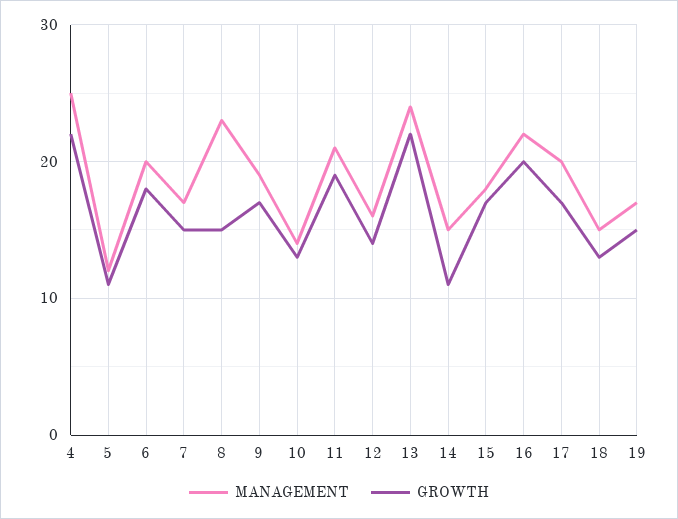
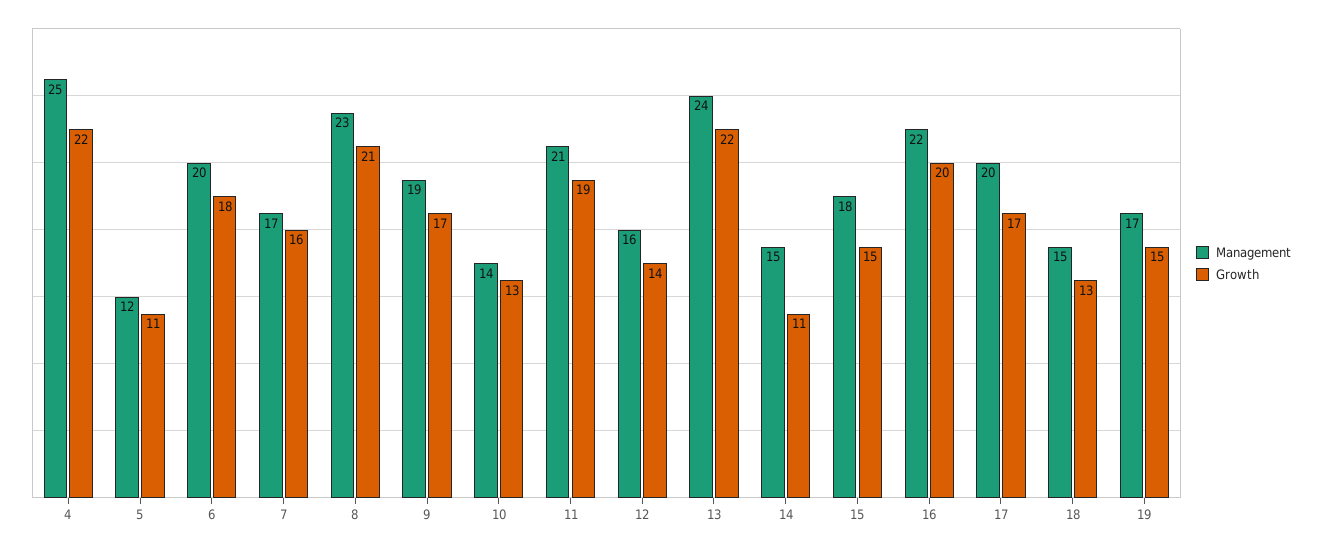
  {
    "MANAGEMENT": {
      "4": 25,
      "5": 12,
      "6": 20,
      "7": 17,
      "8": 23,
      "9": 19,
      "10": 14,
      "11": 21,
      "12": 16,
      "13": 24,
      "14": 15,
      "15": 18,
      "16": 22,
      "17": 20,
      "18": 15,
      "19": 17
    },
    "GROWTH": {
      "4": 22,
      "5": 11,
      "6": 18,
-     "7": 15,
+     "7": 16,
-     "8": 15,
+     "8": 21,
      "9": 17,
      "10": 13,
      "11": 19,
      "12": 14,
      "13": 22,
      "14": 11,
-     "15": 17,
+     "15": 15,
      "16": 20,
      "17": 17,
      "18": 13,
      "19": 15
    }
  }

